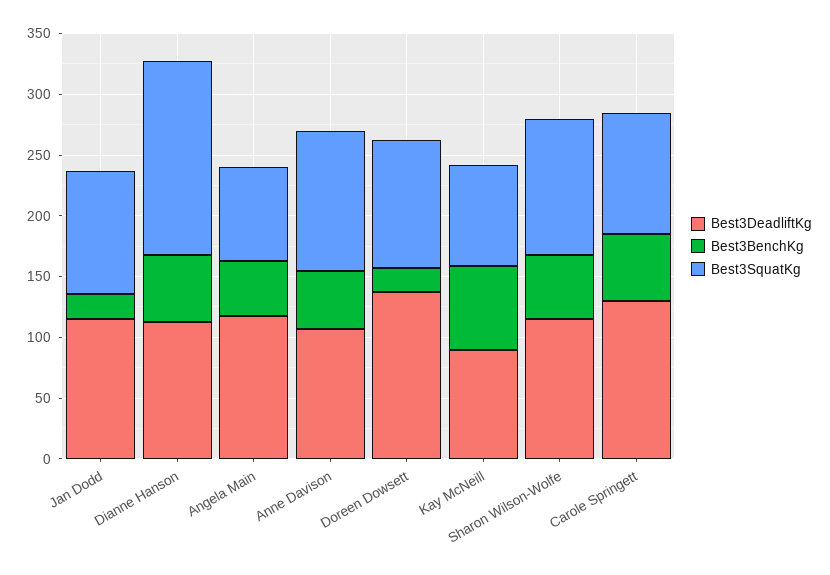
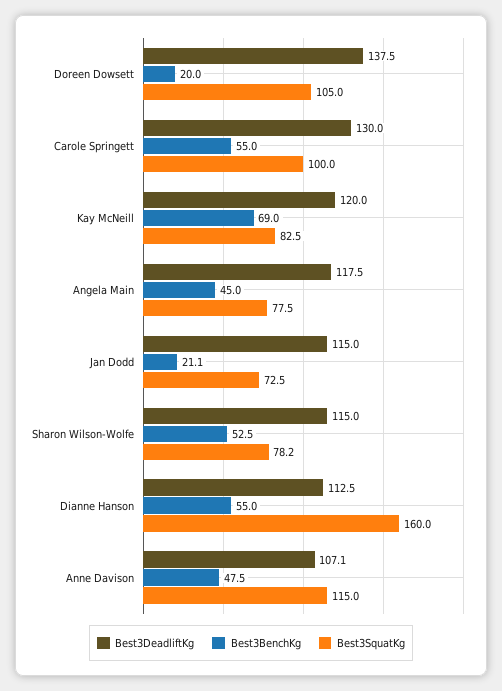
  {
    "Best3DeadliftKg": {
      "Jan Dodd": 115,
      "Dianne Hanson": 112.5,
      "Angela Main": 117.5,
      "Anne Davison": 107.1,
      "Doreen Dowsett": 137.5,
-     "Kay McNeill": 90,
+     "Kay McNeill": 120,
      "Sharon Wilson-Wolfe": 115,
      "Carole Springett": 130
    },
    "Best3BenchKg": {
      "Jan Dodd": 21.1,
      "Dianne Hanson": 55,
      "Angela Main": 45,
      "Anne Davison": 47.5,
      "Doreen Dowsett": 20,
      "Kay McNeill": 69,
      "Sharon Wilson-Wolfe": 52.5,
      "Carole Springett": 55
    },
    "Best3SquatKg": {
-     "Jan Dodd": 100,
+     "Jan Dodd": 72.5,
      "Dianne Hanson": 160,
      "Angela Main": 77.5,
      "Anne Davison": 115,
      "Doreen Dowsett": 105,
      "Kay McNeill": 82.5,
-     "Sharon Wilson-Wolfe": 110,
+     "Sharon Wilson-Wolfe": 78.2,
      "Carole Springett": 100
    }
  }

